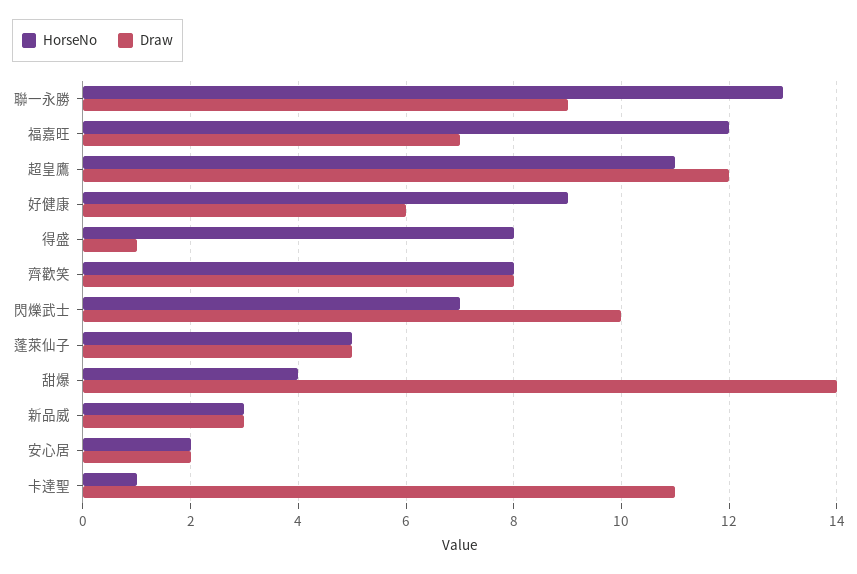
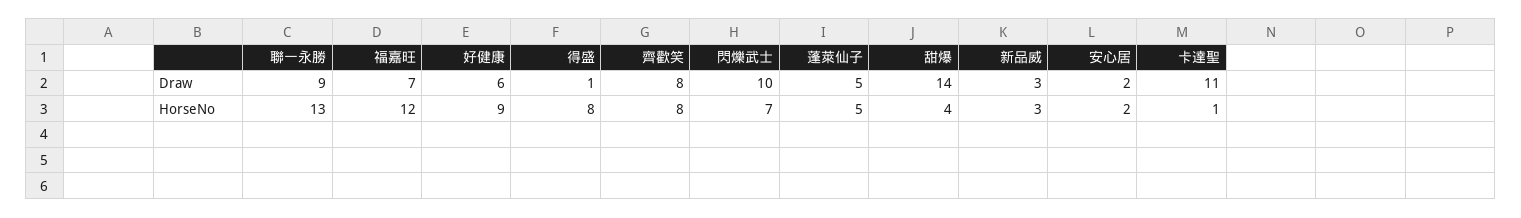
  {
    "HorseNo": {
      "聯一永勝": 13,
      "福嘉旺": 12,
-     "超皇鷹": 11,
      "好健康": 9,
      "得盛": 8,
      "齊歡笑": 8,
      "閃爍武士": 7,
      "蓬萊仙子": 5,
      "甜爆": 4,
      "新品威": 3,
      "安心居": 2,
      "卡達聖": 1
    },
    "Draw": {
      "聯一永勝": 9,
      "福嘉旺": 7,
-     "超皇鷹": 12,
      "好健康": 6,
      "得盛": 1,
      "齊歡笑": 8,
      "閃爍武士": 10,
      "蓬萊仙子": 5,
      "甜爆": 14,
      "新品威": 3,
      "安心居": 2,
      "卡達聖": 11
    }
  }

